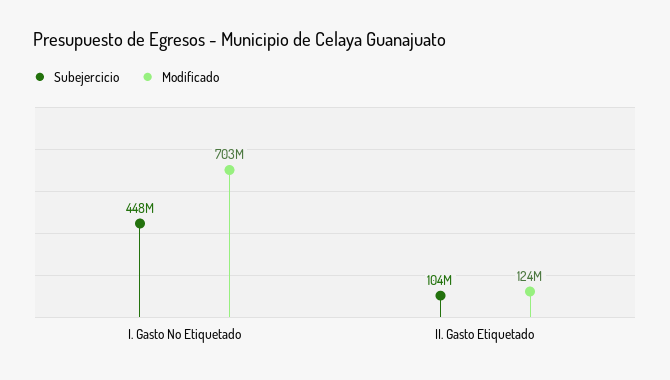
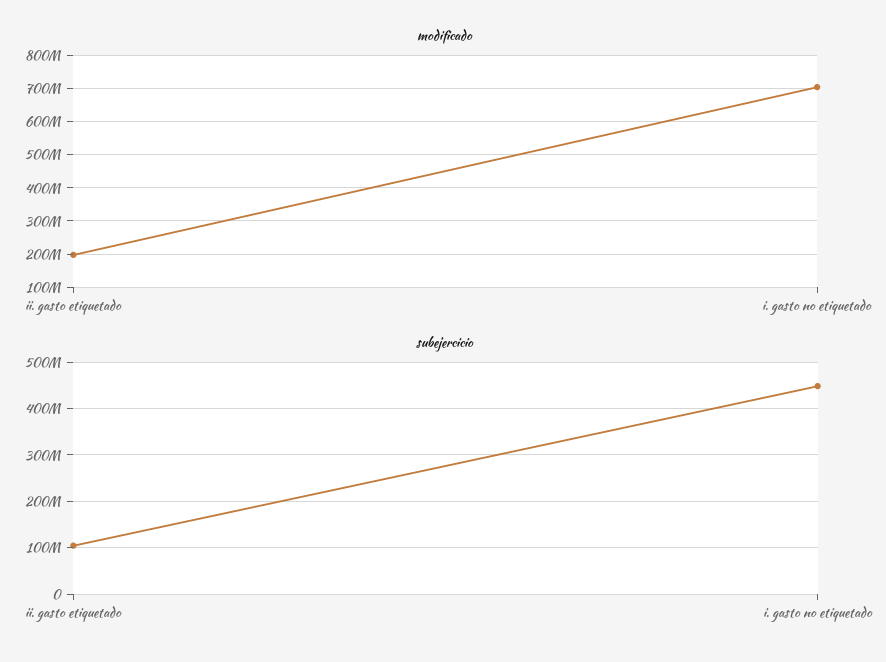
  {
    "Subejercicio": {
      "I. Gasto No Etiquetado": 448000000,
      "II. Gasto Etiquetado": 104000000
    },
    "Modificado": {
      "I. Gasto No Etiquetado": 703000000,
-     "II. Gasto Etiquetado": 124000000
+     "II. Gasto Etiquetado": 200000000
    }
  }

